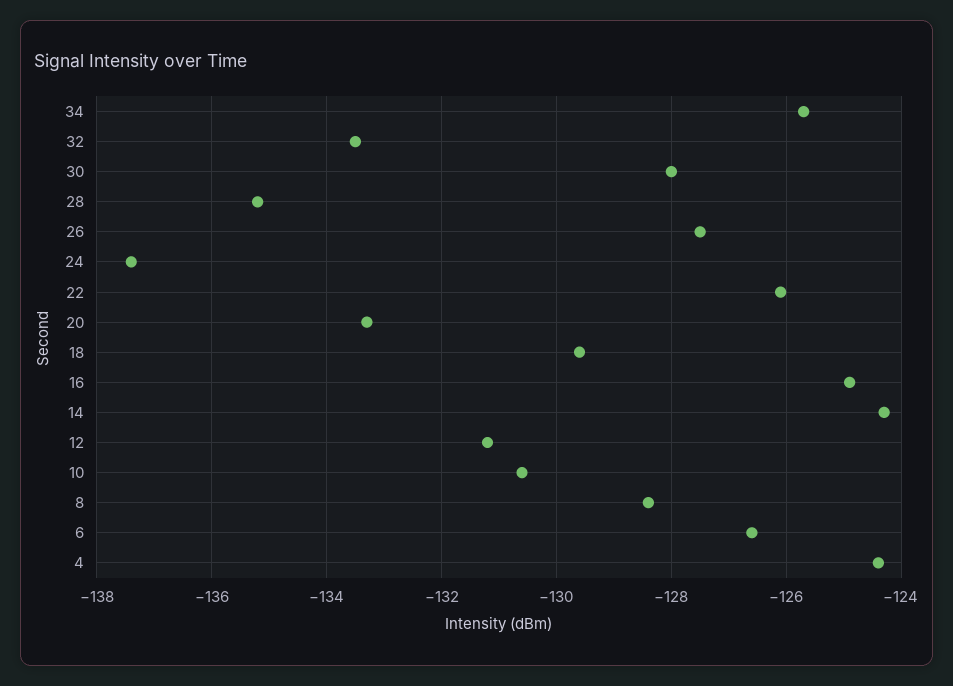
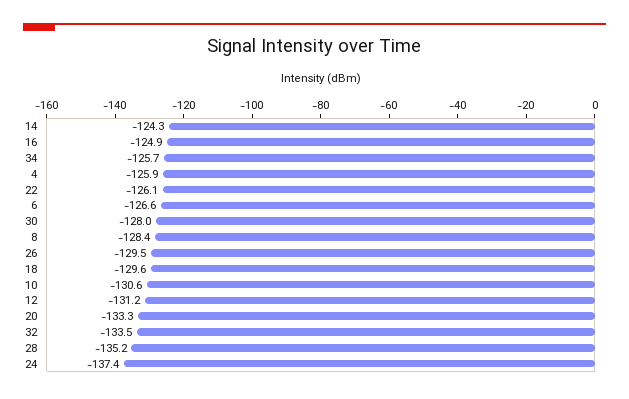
  {
    "34": -125.7,
    "32": -133.5,
    "30": -128,
    "28": -135.2,
-   "26": -127.5,
+   "26": -129.5,
    "24": -137.4,
    "22": -126.1,
    "20": -133.3,
    "18": -129.6,
    "16": -124.9,
    "14": -124.3,
    "12": -131.2,
    "10": -130.6,
    "8": -128.4,
    "6": -126.6,
-   "4": -124.5
+   "4": -125.9
  }

